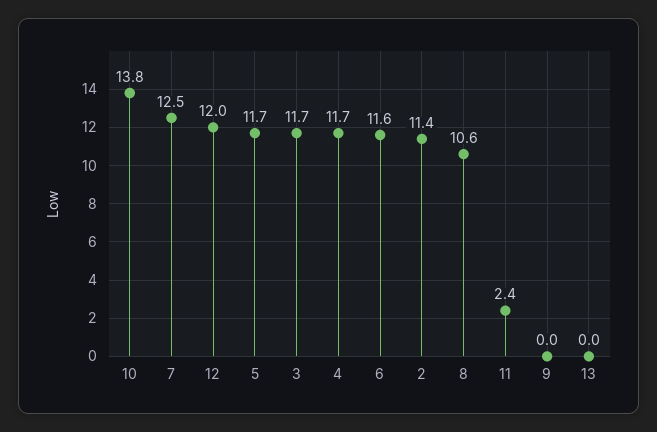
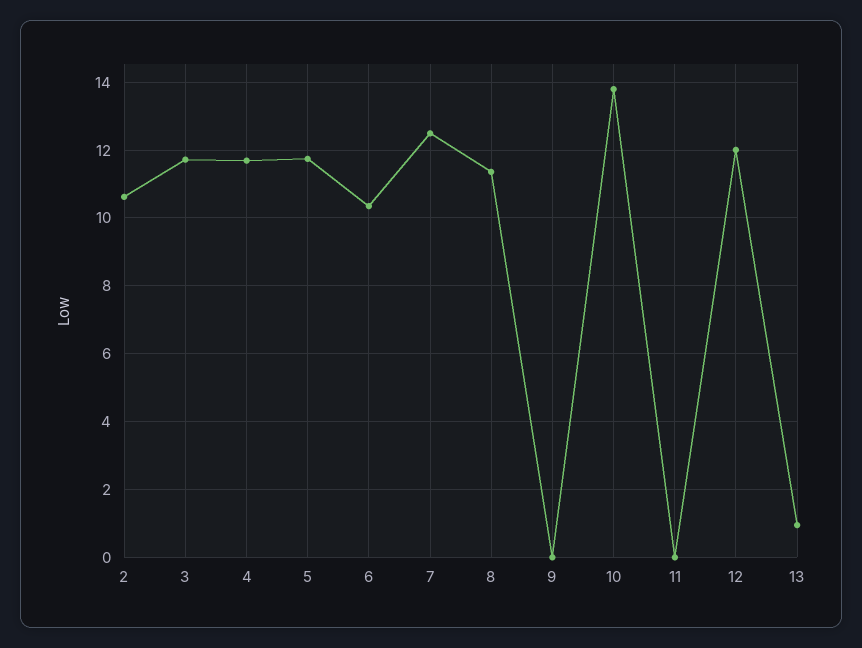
  {
    "10": 13.8,
    "7": 12.5,
    "12": 12,
    "5": 11.7,
    "3": 11.7,
    "4": 11.7,
-   "6": 11.6,
+   "6": 10.4,
-   "2": 11.4,
+   "2": 10.6,
-   "8": 10.6,
+   "8": 11.4,
-   "11": 2.4,
+   "11": 0,
    "9": 0,
-   "13": 0
+   "13": 1
  }

